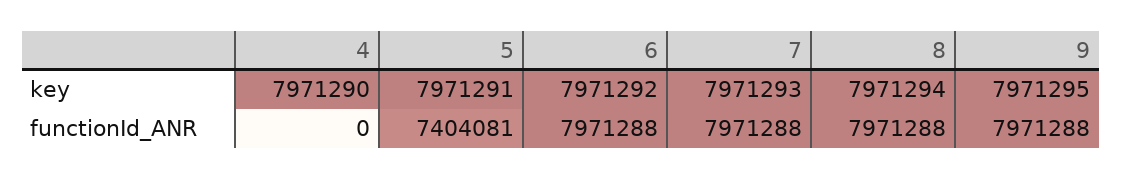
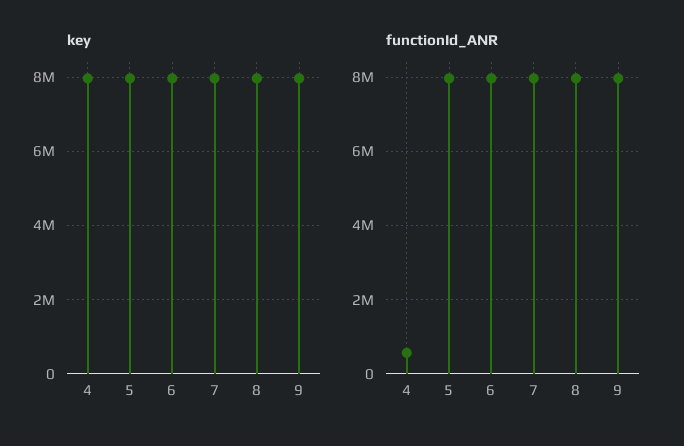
  {
    "key": {
      "4": 7971290,
      "5": 7971291,
      "6": 7971292,
      "7": 7971293,
      "8": 7971294,
      "9": 7971295
    },
    "functionId_ANR": {
-     "4": 0,
+     "4": 600000,
-     "5": 7404081,
+     "5": 8000000,
      "6": 7971288,
      "7": 7971288,
      "8": 7971288,
      "9": 7971288
    }
  }

